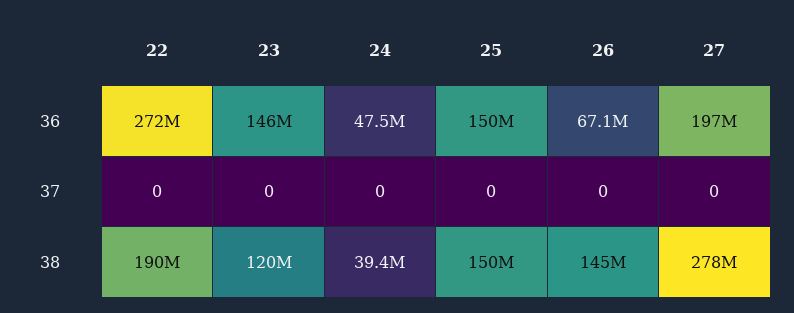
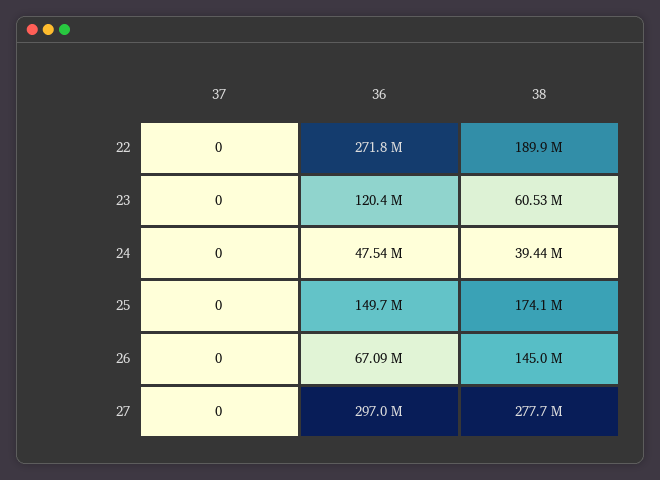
  {
    "22": {
      "36": 271800000,
      "37": 0,
      "38": 189900000
    },
    "23": {
-     "36": 146000000,
+     "36": 120400000,
      "37": 0,
-     "38": 120000000
+     "38": 60530000
    },
    "24": {
      "36": 47540000,
      "37": 0,
      "38": 39440000
    },
    "25": {
      "36": 149700000,
      "37": 0,
-     "38": 150000000
+     "38": 174100000
    },
    "26": {
      "36": 67090000,
      "37": 0,
      "38": 145000000
    },
    "27": {
-     "36": 197000000,
+     "36": 297000000,
      "37": 0,
      "38": 277700000
    }
  }

